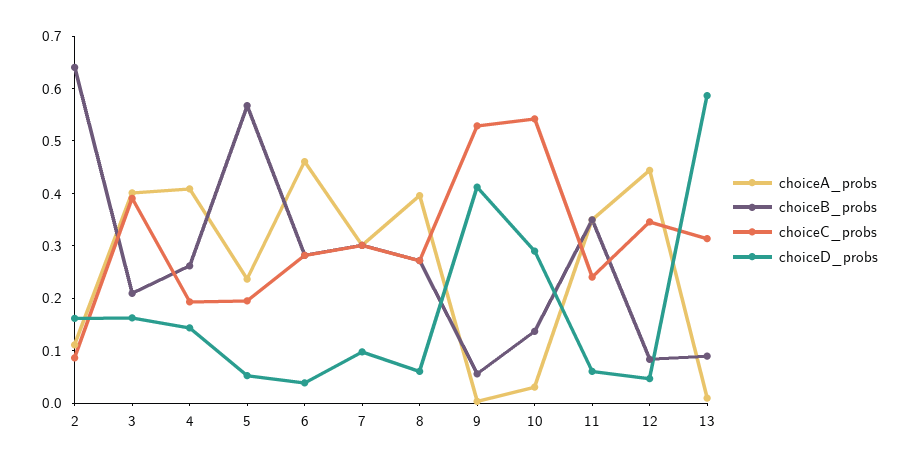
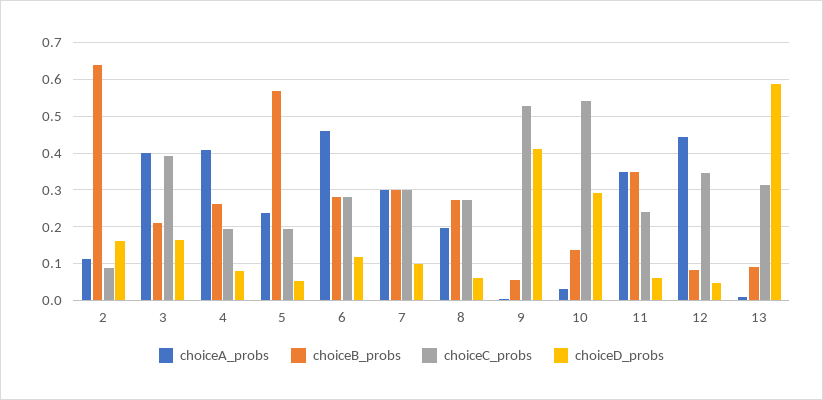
  {
    "choiceA_probs": {
      "2": 0.12,
      "3": 0.4,
      "4": 0.4,
      "5": 0.24,
      "6": 0.46,
      "7": 0.3,
-     "8": 0.4,
+     "8": 0.2,
      "9": 0,
      "10": 0.04,
      "11": 0.34,
      "12": 0.44,
      "13": 0
    },
    "choiceB_probs": {
      "2": 0.64,
      "3": 0.2,
      "4": 0.26,
      "5": 0.56,
      "6": 0.28,
      "7": 0.3,
      "8": 0.28,
      "9": 0.06,
      "10": 0.14,
      "11": 0.34,
      "12": 0.08,
      "13": 0.1
    },
    "choiceC_probs": {
      "2": 0.08,
      "3": 0.4,
      "4": 0.2,
      "5": 0.2,
      "6": 0.28,
      "7": 0.3,
      "8": 0.28,
      "9": 0.52,
      "10": 0.54,
      "11": 0.24,
      "12": 0.34,
      "13": 0.32
    },
    "choiceD_probs": {
      "2": 0.16,
      "3": 0.16,
-     "4": 0.14,
+     "4": 0.08,
      "5": 0.06,
-     "6": 0.04,
+     "6": 0.12,
      "7": 0.1,
      "8": 0.06,
      "9": 0.42,
      "10": 0.3,
      "11": 0.06,
      "12": 0.04,
      "13": 0.58
    }
  }

